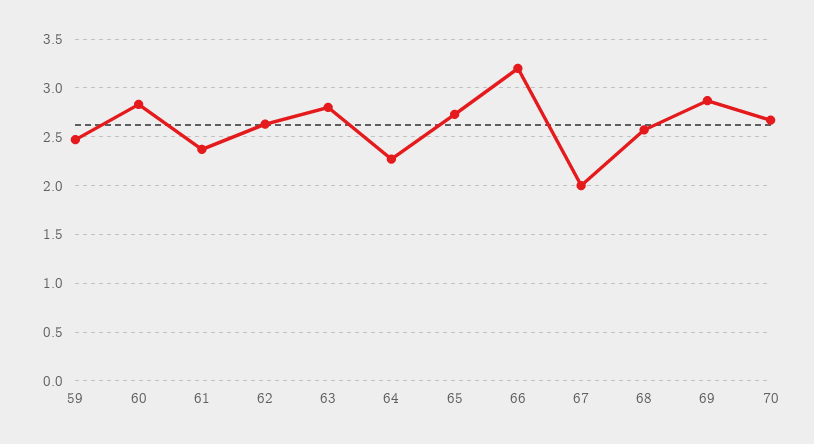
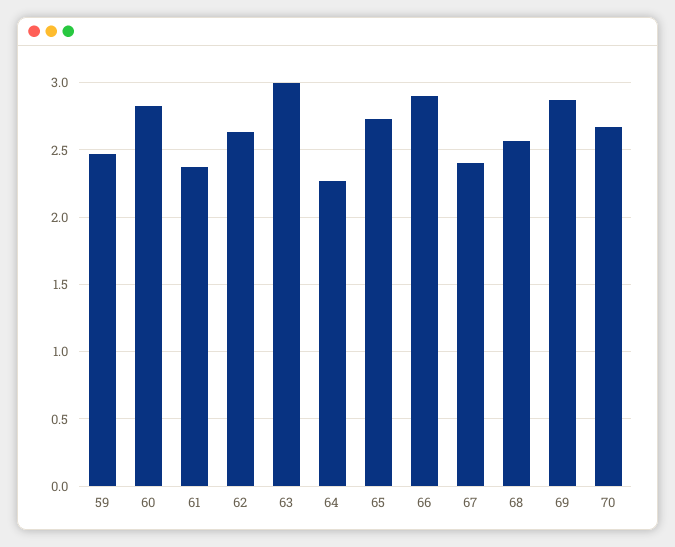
  {
    "59": 2.45,
    "60": 2.85,
    "61": 2.35,
    "62": 2.65,
-   "63": 2.8,
+   "63": 3,
    "64": 2.25,
    "65": 2.75,
-   "66": 3.2,
+   "66": 2.9,
-   "67": 2,
+   "67": 2.4,
    "68": 2.55,
    "69": 2.85,
    "70": 2.65
  }

